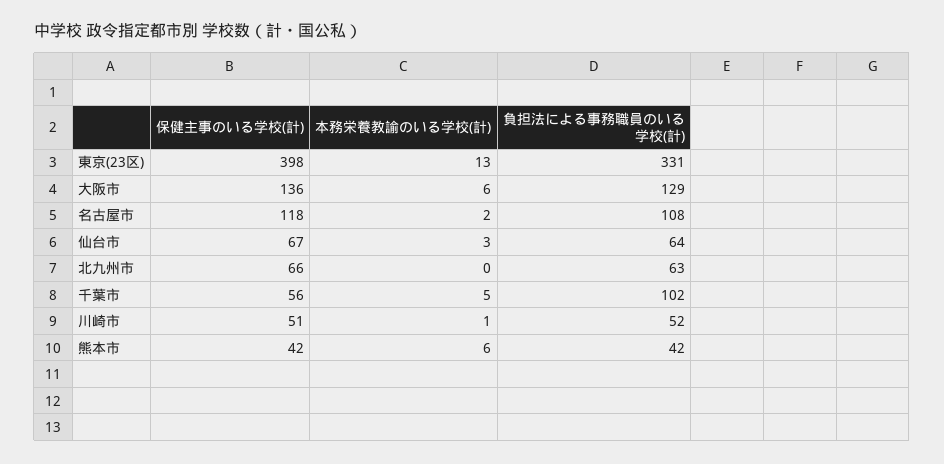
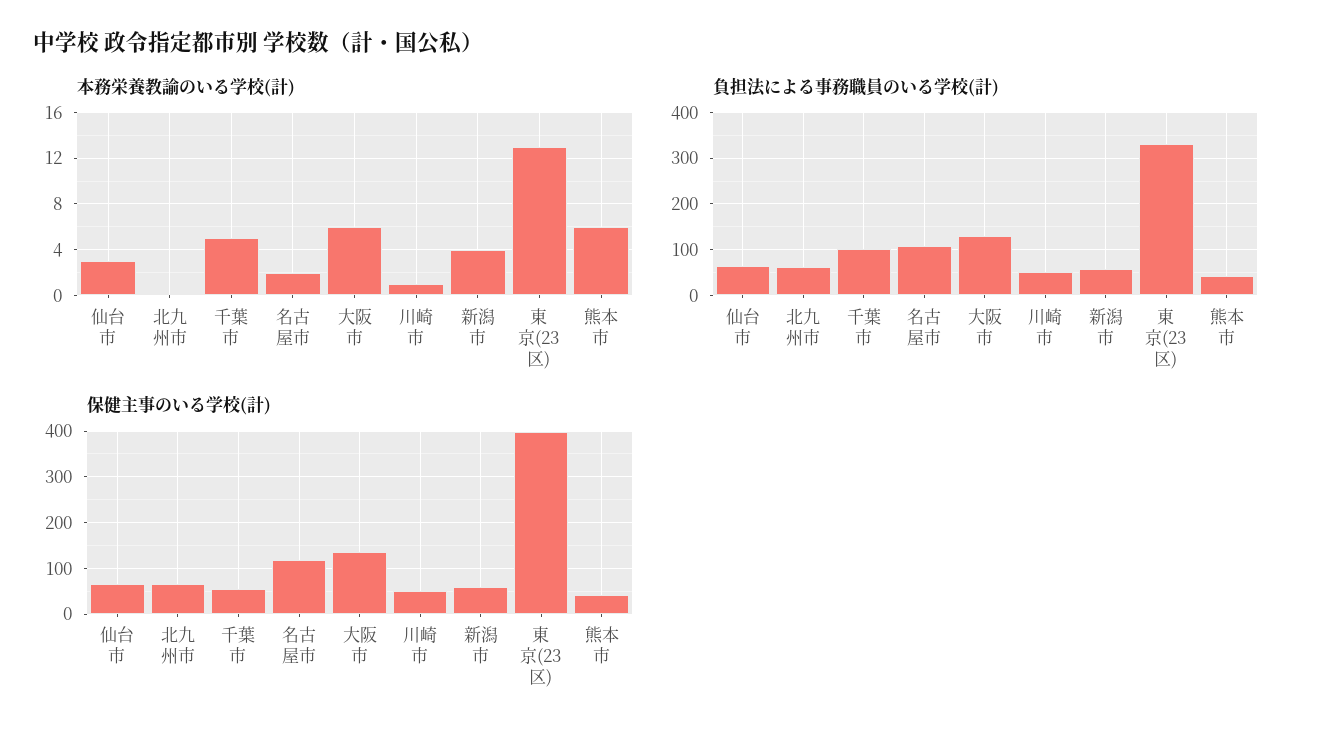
  {
    "保健主事のいる学校(計)": {
      "東京(23区)": 398,
      "大阪市": 136,
      "名古屋市": 118,
      "仙台市": 67,
      "北九州市": 66,
      "千葉市": 56,
      "川崎市": 51,
-     "熊本市": 42
+     "熊本市": 42,
+     "新潟市": 60
    },
    "本務栄養教諭のいる学校(計)": {
      "東京(23区)": 13,
      "大阪市": 6,
      "名古屋市": 2,
      "仙台市": 3,
      "北九州市": 0,
      "千葉市": 5,
      "川崎市": 1,
-     "熊本市": 6
+     "熊本市": 6,
+     "新潟市": 4
    },
    "負担法による事務職員のいる学校(計)": {
      "東京(23区)": 331,
      "大阪市": 129,
      "名古屋市": 108,
      "仙台市": 64,
      "北九州市": 63,
      "千葉市": 102,
      "川崎市": 52,
-     "熊本市": 42
+     "熊本市": 42,
+     "新潟市": 60
    }
  }

